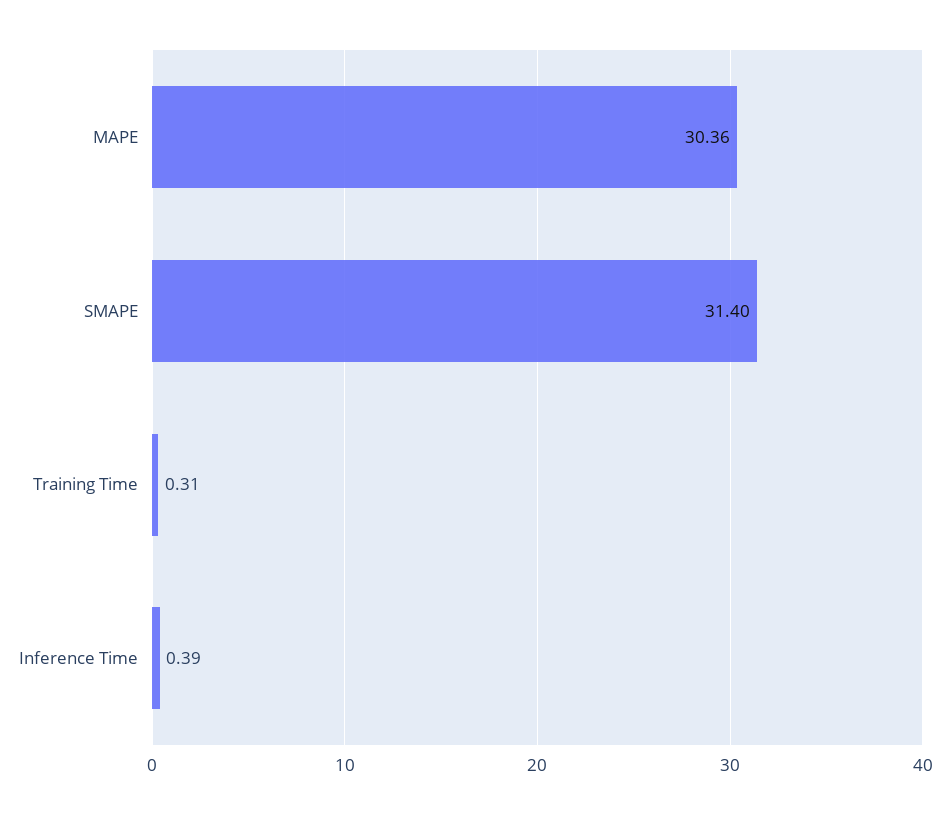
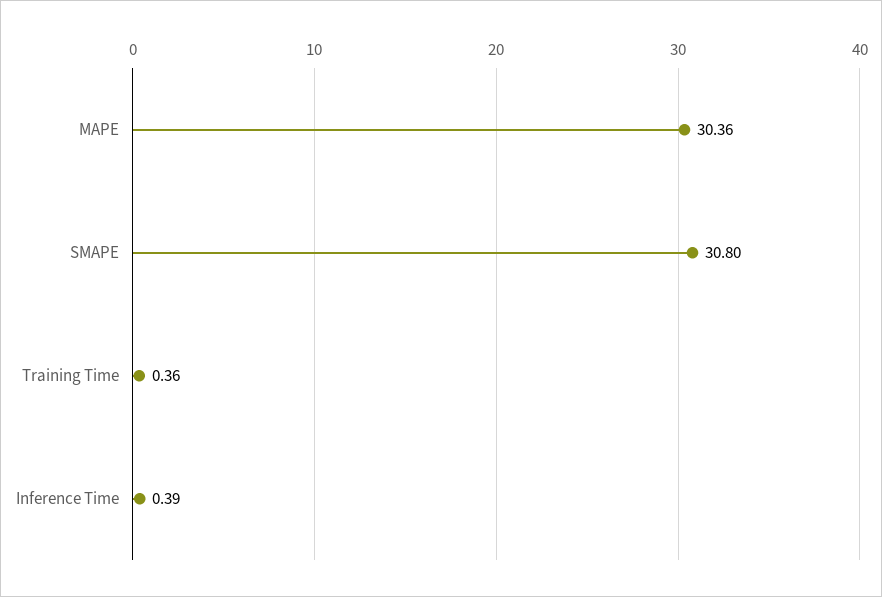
  {
    "MAPE": 30.36,
-   "SMAPE": 31.4,
+   "SMAPE": 30.8,
-   "Training Time": 0.31,
+   "Training Time": 0.36,
    "Inference Time": 0.39
  }

